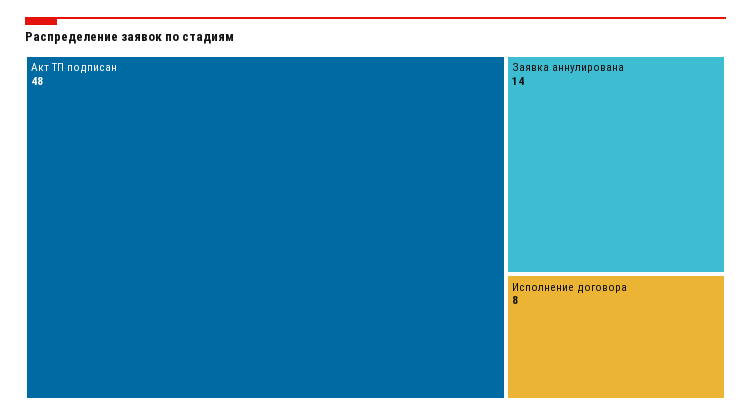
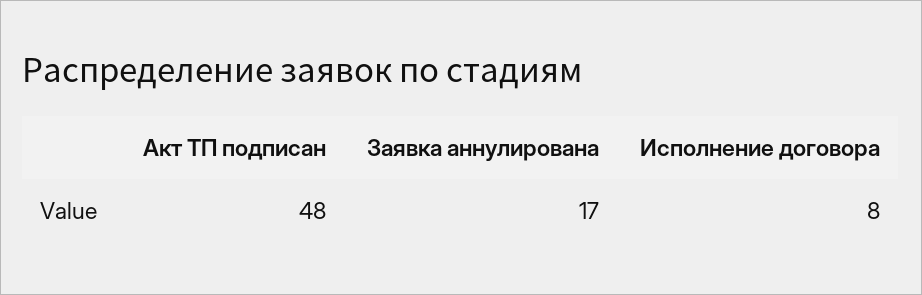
  {
    "Акт ТП подписан": 48,
-   "Заявка аннулирована": 14,
+   "Заявка аннулирована": 17,
    "Исполнение договора": 8
  }

